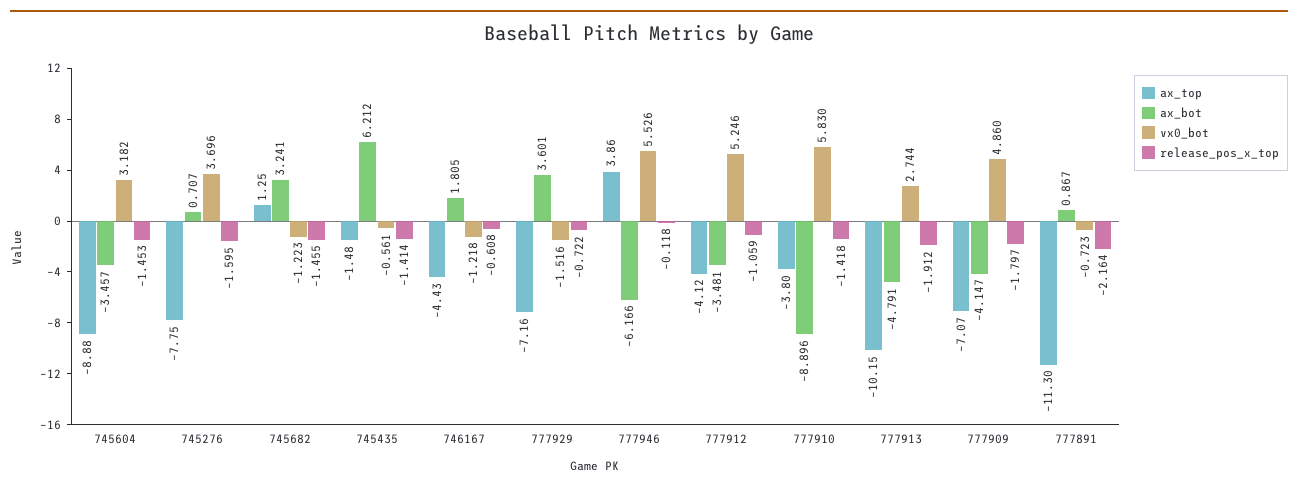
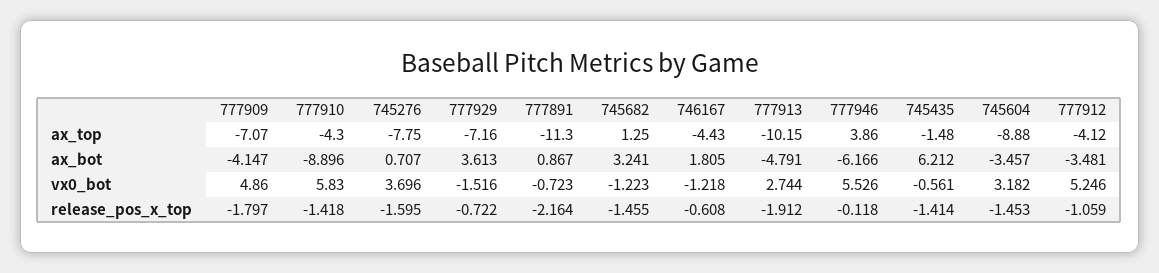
  {
    "ax_top": {
      "745604": -8.88,
      "745276": -7.75,
      "745682": 1.25,
      "745435": -1.48,
      "746167": -4.43,
      "777929": -7.16,
      "777946": 3.86,
      "777912": -4.12,
-     "777910": -3.8,
+     "777910": -4.3,
      "777913": -10.15,
      "777909": -7.07,
      "777891": -11.3
    },
    "ax_bot": {
      "745604": -3.457,
      "745276": 0.707,
      "745682": 3.241,
      "745435": 6.212,
      "746167": 1.805,
-     "777929": 3.601,
+     "777929": 3.613,
      "777946": -6.166,
      "777912": -3.481,
      "777910": -8.896,
      "777913": -4.791,
      "777909": -4.147,
      "777891": 0.867
    },
    "vx0_bot": {
      "745604": 3.182,
      "745276": 3.696,
      "745682": -1.223,
      "745435": -0.561,
      "746167": -1.218,
      "777929": -1.516,
      "777946": 5.526,
      "777912": 5.246,
      "777910": 5.83,
      "777913": 2.744,
      "777909": 4.86,
      "777891": -0.723
    },
    "release_pos_x_top": {
      "745604": -1.453,
      "745276": -1.595,
      "745682": -1.455,
      "745435": -1.414,
      "746167": -0.608,
      "777929": -0.722,
      "777946": -0.118,
      "777912": -1.059,
      "777910": -1.418,
      "777913": -1.912,
      "777909": -1.797,
      "777891": -2.164
    }
  }

